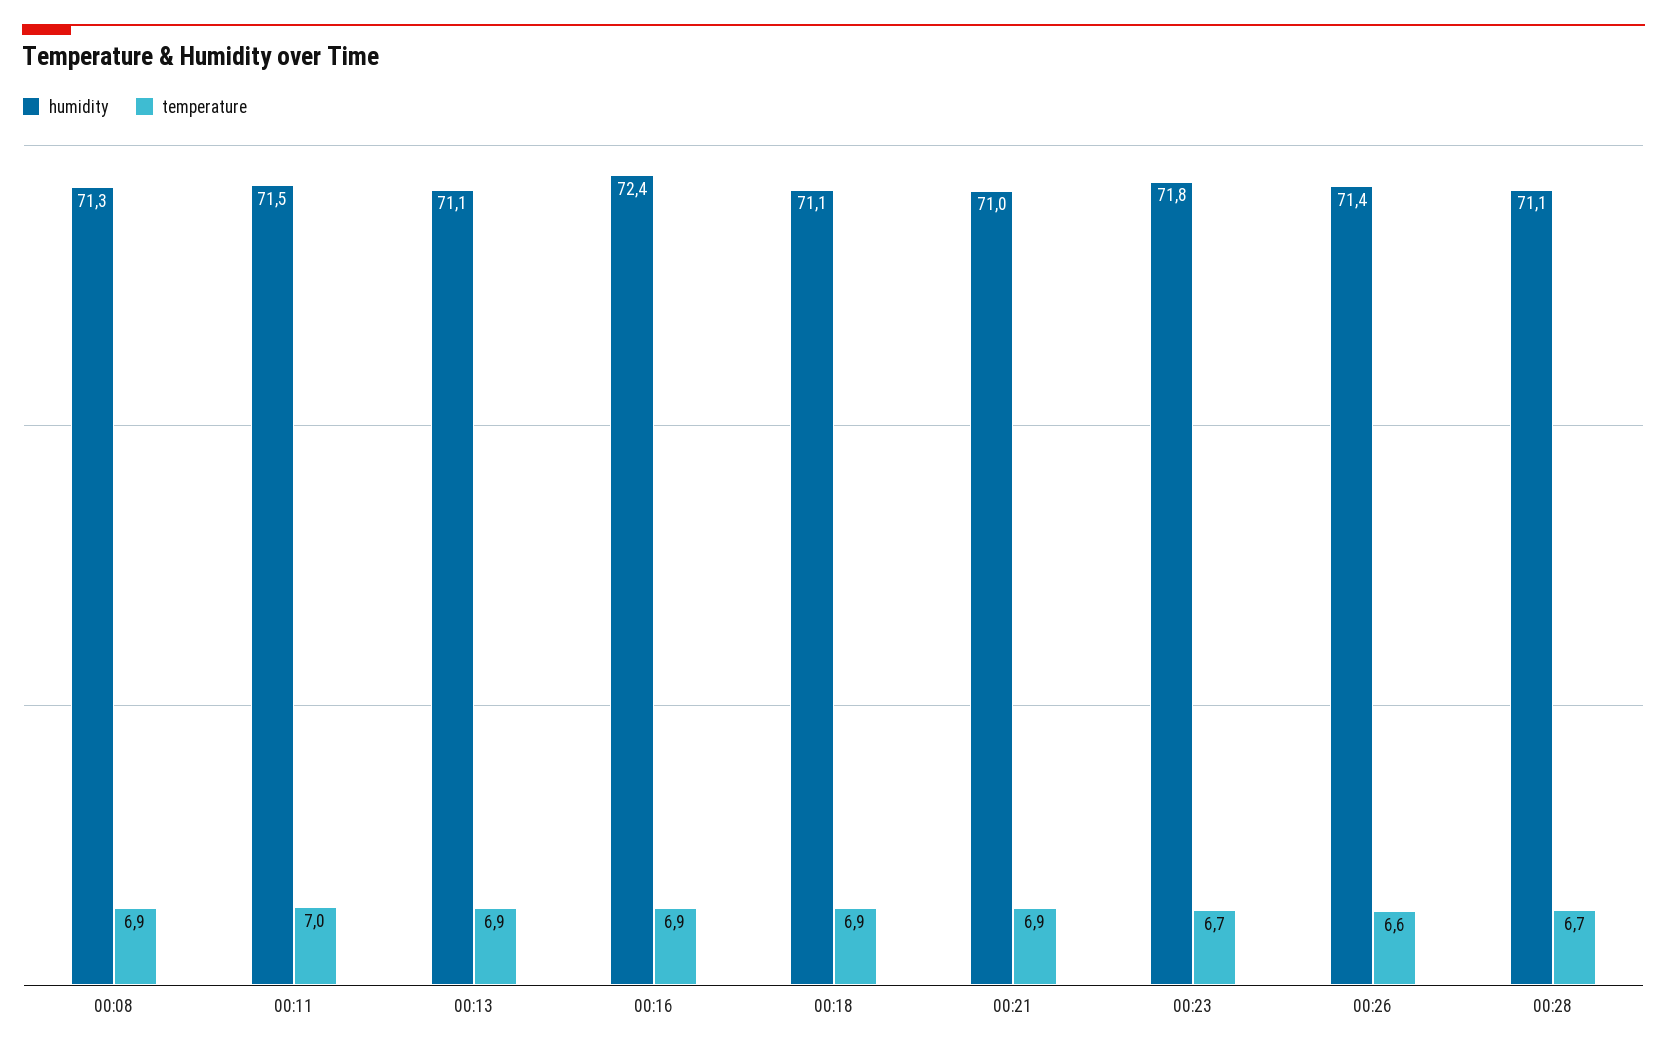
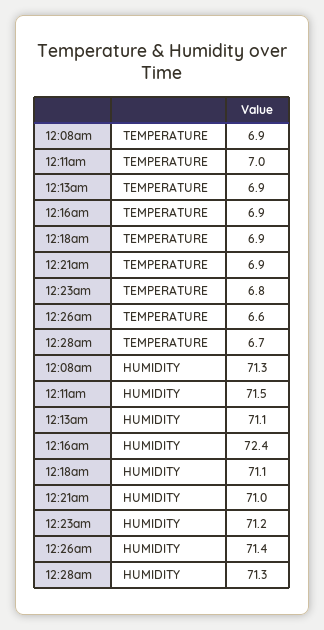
  {
    "humidity": {
      "00:08": 71.3,
      "00:11": 71.5,
      "00:13": 71.1,
      "00:16": 72.4,
      "00:18": 71.1,
      "00:21": 71,
-     "00:23": 71.8,
+     "00:23": 71.2,
      "00:26": 71.4,
-     "00:28": 71.1
+     "00:28": 71.3
    },
    "temperature": {
      "00:08": 6.9,
      "00:11": 7,
      "00:13": 6.9,
      "00:16": 6.9,
      "00:18": 6.9,
      "00:21": 6.9,
-     "00:23": 6.7,
+     "00:23": 6.8,
      "00:26": 6.6,
      "00:28": 6.7
    }
  }

